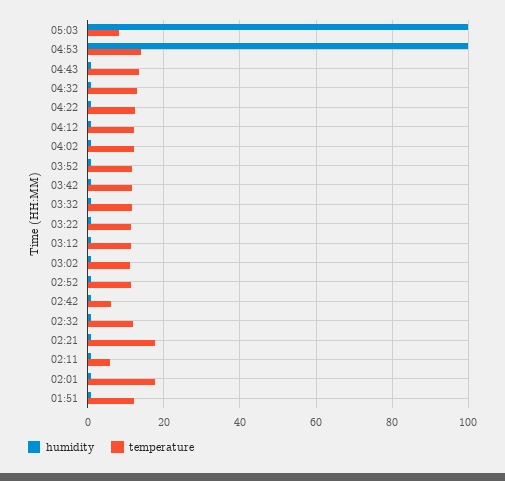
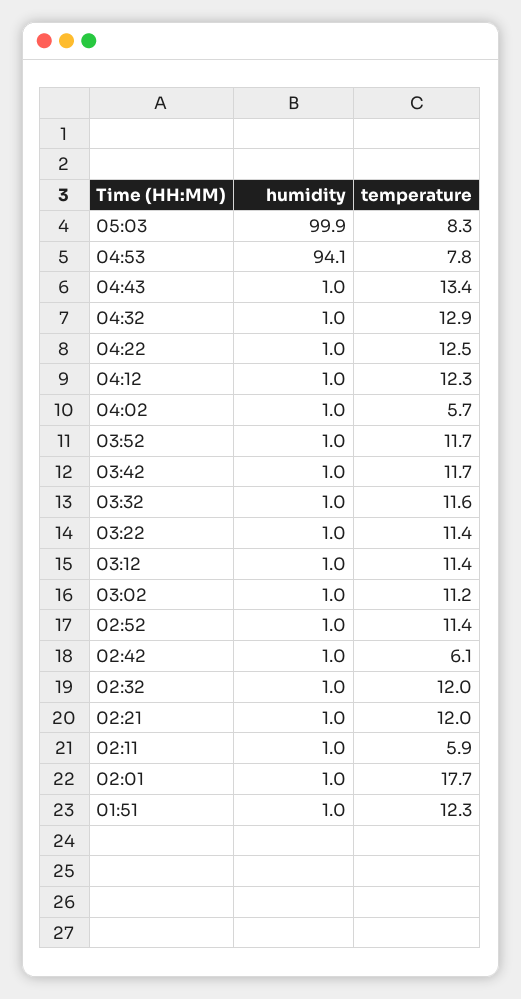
  {
    "humidity": {
      "05:03": 99.9,
-     "04:53": 100,
+     "04:53": 94.1,
      "04:43": 1,
      "04:32": 1,
      "04:22": 1,
      "04:12": 1,
      "04:02": 1,
      "03:52": 1,
      "03:42": 1,
      "03:32": 1,
      "03:22": 1,
      "03:12": 1,
      "03:02": 1,
      "02:52": 1,
      "02:42": 1,
      "02:32": 1,
      "02:21": 1,
      "02:11": 1,
      "02:01": 1,
      "01:51": 1
    },
    "temperature": {
      "05:03": 8.3,
-     "04:53": 14,
+     "04:53": 7.8,
      "04:43": 13.4,
      "04:32": 12.9,
      "04:22": 12.5,
      "04:12": 12.3,
-     "04:02": 12,
+     "04:02": 5.7,
      "03:52": 11.7,
      "03:42": 11.7,
      "03:32": 11.6,
      "03:22": 11.4,
      "03:12": 11.4,
      "03:02": 11.2,
      "02:52": 11.4,
      "02:42": 6.1,
      "02:32": 12,
-     "02:21": 18,
+     "02:21": 12,
      "02:11": 5.9,
      "02:01": 17.7,
      "01:51": 12.3
    }
  }

